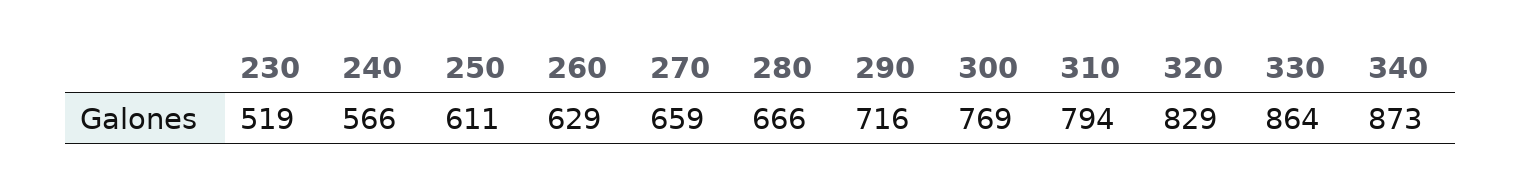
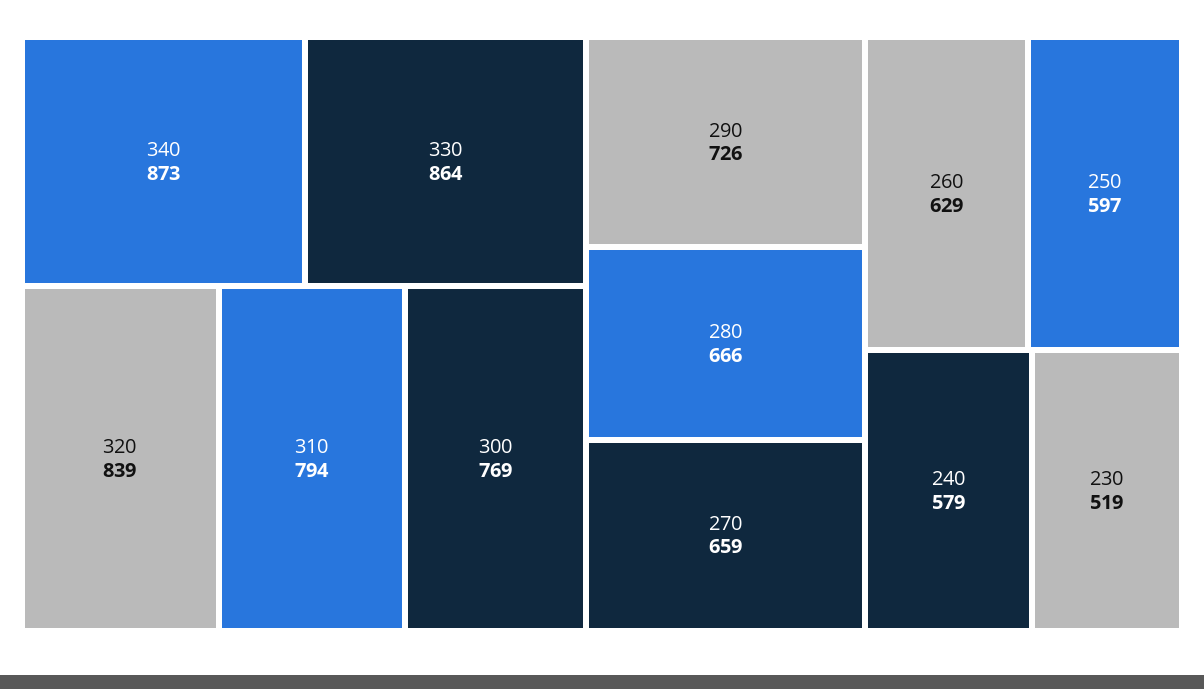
  {
    "230": 519,
-   "240": 566,
+   "240": 579,
-   "250": 611,
+   "250": 597,
    "260": 629,
    "270": 659,
    "280": 666,
-   "290": 716,
+   "290": 726,
    "300": 769,
    "310": 794,
-   "320": 829,
+   "320": 839,
    "330": 864,
    "340": 873
  }

